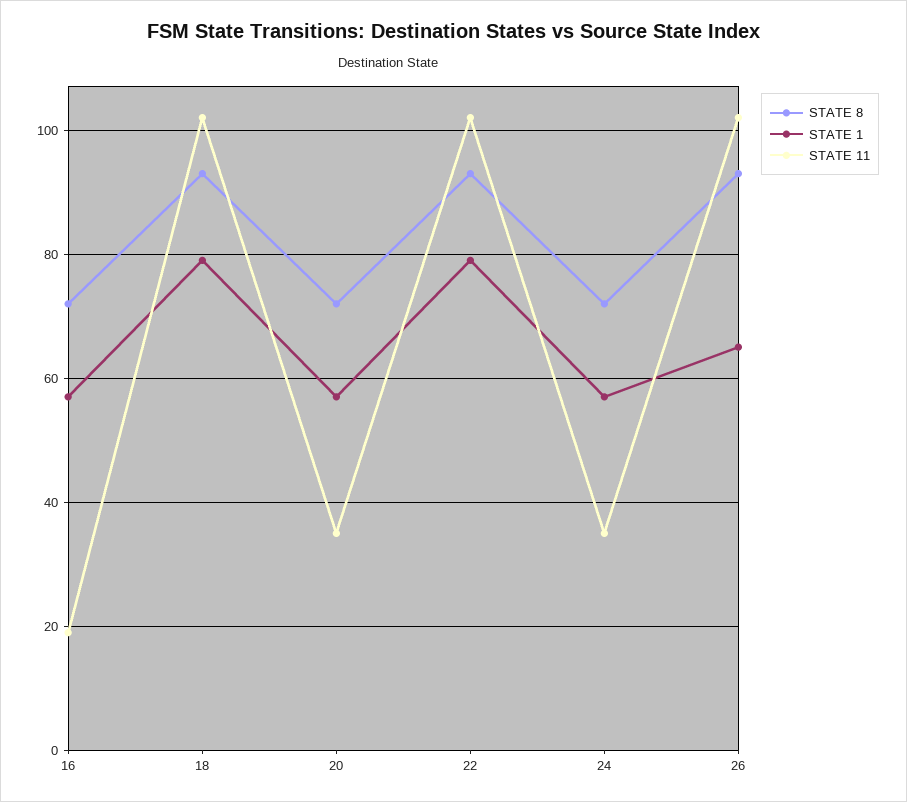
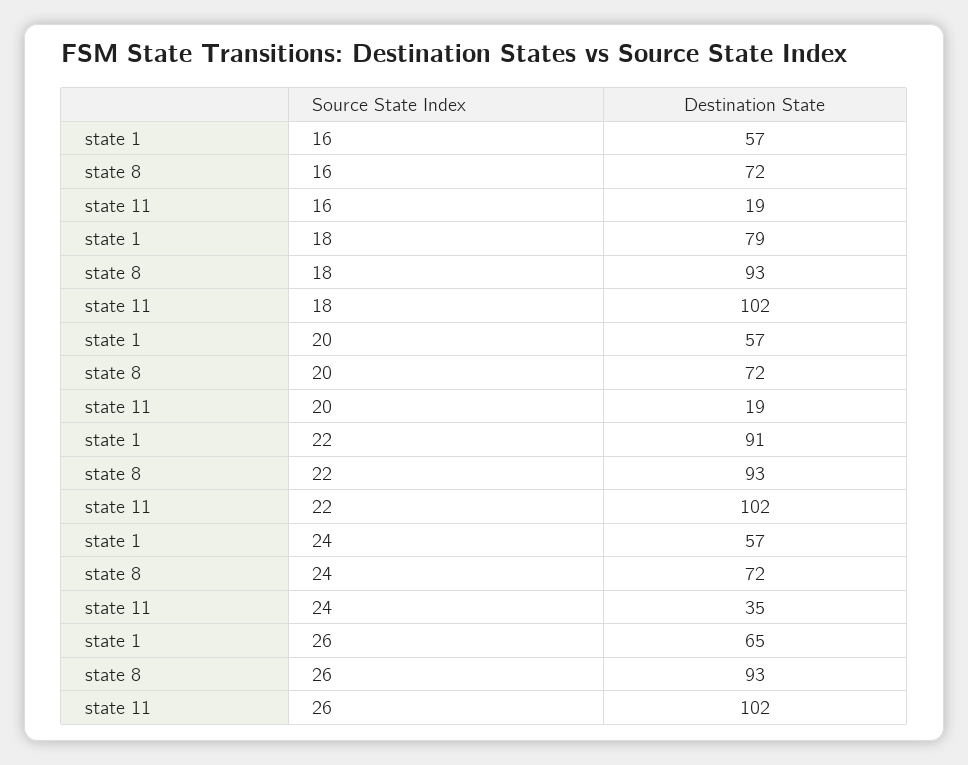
  {
    "STATE 8": {
      "16": 72,
      "18": 93,
      "20": 72,
      "22": 93,
      "24": 72,
      "26": 93
    },
    "STATE 1": {
      "16": 57,
      "18": 79,
      "20": 57,
-     "22": 80,
+     "22": 91,
      "24": 57,
      "26": 65
    },
    "STATE 11": {
      "16": 19,
      "18": 102,
-     "20": 35,
+     "20": 19,
      "22": 102,
      "24": 35,
      "26": 102
    }
  }

